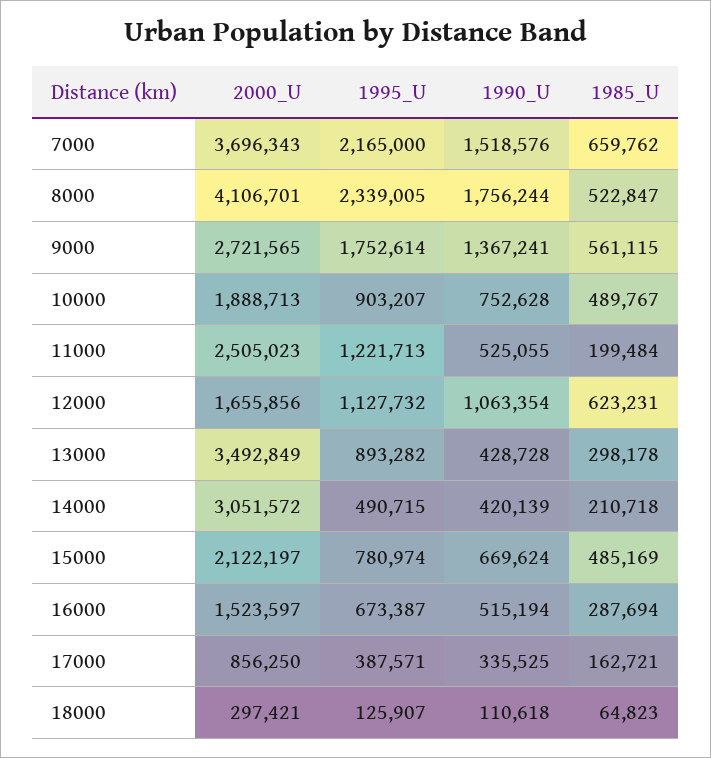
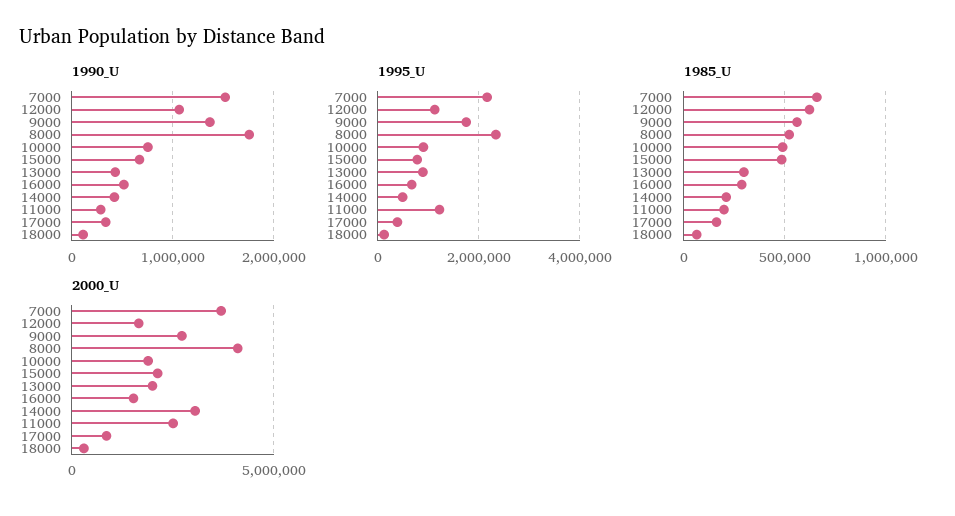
  {
    "2000_U": {
      "7000": 3696343,
      "8000": 4106701,
      "9000": 2721565,
      "10000": 1888713,
      "11000": 2505023,
      "12000": 1655856,
-     "13000": 3492849,
+     "13000": 2000000,
      "14000": 3051572,
      "15000": 2122197,
      "16000": 1523597,
      "17000": 856250,
      "18000": 297421
    },
    "1995_U": {
      "7000": 2165000,
      "8000": 2339005,
      "9000": 1752614,
      "10000": 903207,
      "11000": 1221713,
      "12000": 1127732,
      "13000": 893282,
      "14000": 490715,
      "15000": 780974,
      "16000": 673387,
      "17000": 387571,
      "18000": 125907
    },
    "1990_U": {
      "7000": 1518576,
      "8000": 1756244,
      "9000": 1367241,
      "10000": 752628,
-     "11000": 525055,
+     "11000": 300000,
      "12000": 1063354,
      "13000": 428728,
      "14000": 420139,
      "15000": 669624,
      "16000": 515194,
      "17000": 335525,
      "18000": 110618
    },
    "1985_U": {
      "7000": 659762,
      "8000": 522847,
      "9000": 561115,
      "10000": 489767,
      "11000": 199484,
      "12000": 623231,
      "13000": 298178,
      "14000": 210718,
      "15000": 485169,
      "16000": 287694,
      "17000": 162721,
      "18000": 64823
    }
  }

